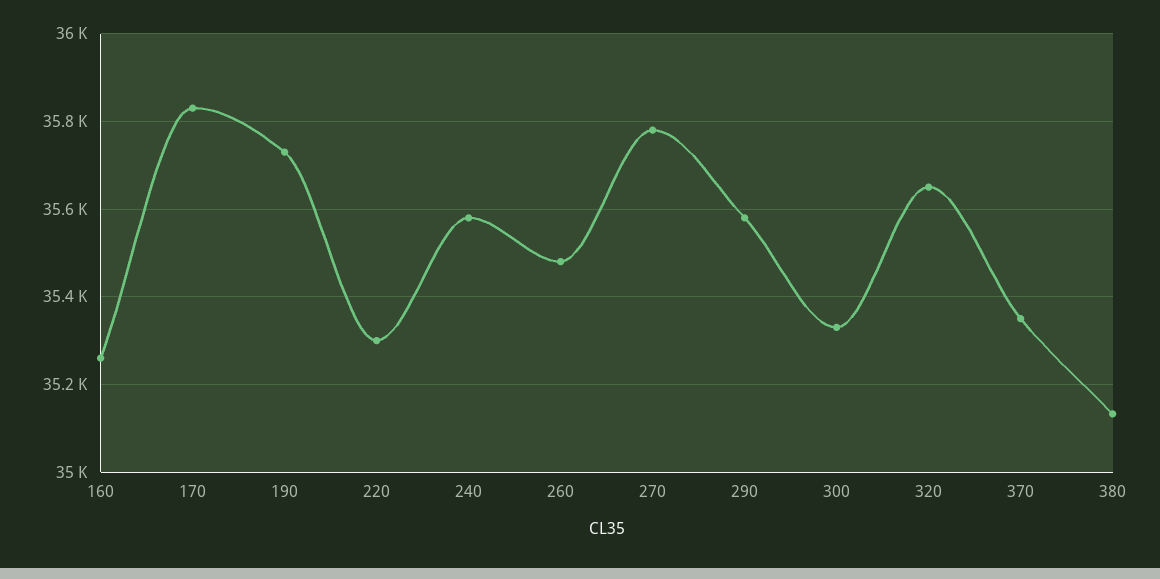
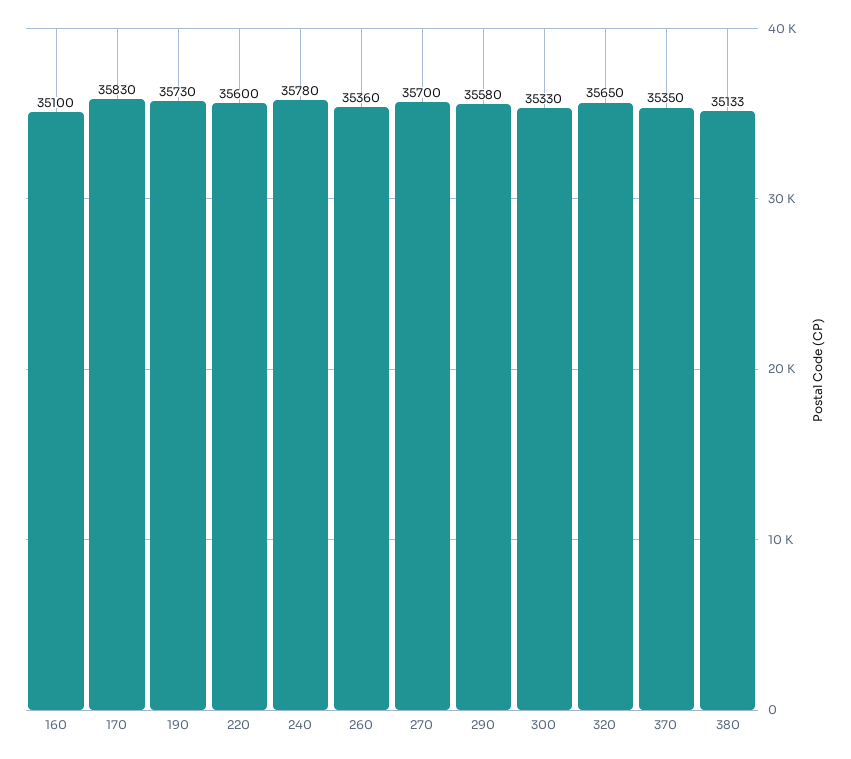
  {
-   "160": 35260,
+   "160": 35100,
    "170": 35830,
    "190": 35730,
-   "220": 35300,
+   "220": 35600,
-   "240": 35580,
+   "240": 35780,
-   "260": 35480,
+   "260": 35360,
-   "270": 35780,
+   "270": 35700,
    "290": 35580,
    "300": 35330,
    "320": 35650,
    "370": 35350,
    "380": 35133
  }

